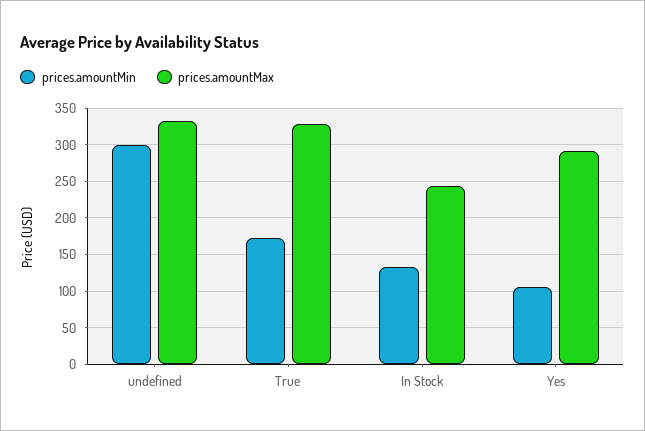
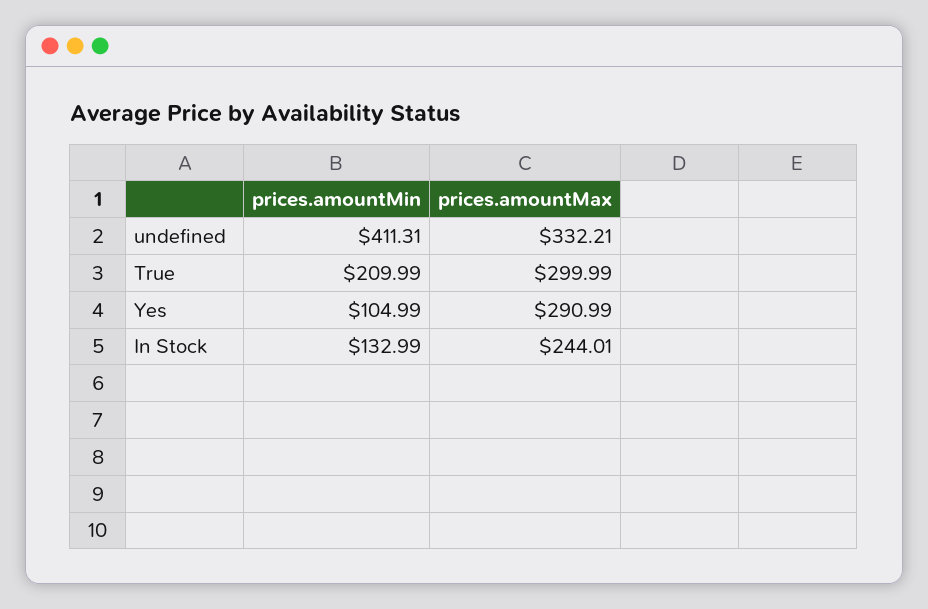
  {
    "prices.amountMin": {
-     "undefined": 300,
+     "undefined": 411.31,
-     "True": 170,
+     "True": 209.99,
      "In Stock": 132.99,
      "Yes": 104.99
    },
    "prices.amountMax": {
      "undefined": 332.21,
-     "True": 330,
+     "True": 299.99,
      "In Stock": 244.01,
      "Yes": 290.99
    }
  }

